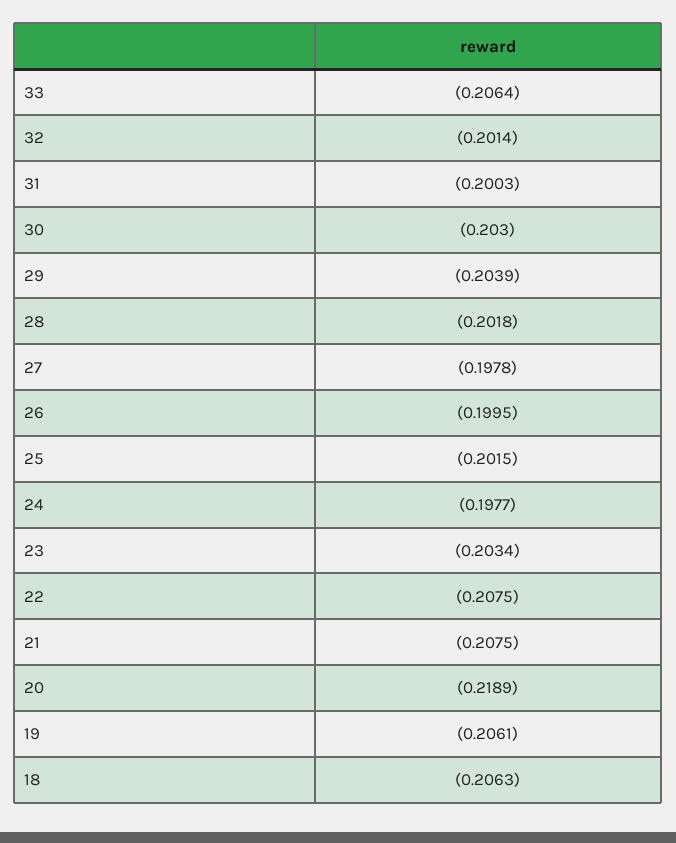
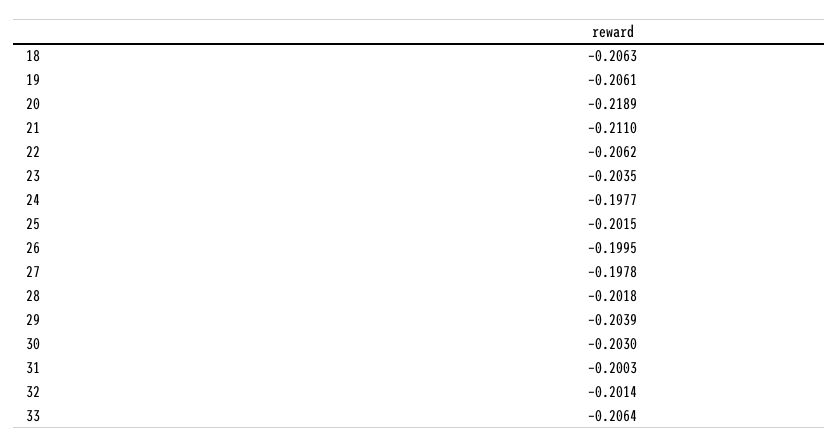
  {
    "33": -0.2064,
    "32": -0.2014,
    "31": -0.2003,
    "30": -0.203,
    "29": -0.2039,
    "28": -0.2018,
    "27": -0.1978,
    "26": -0.1995,
    "25": -0.2015,
    "24": -0.1977,
-   "23": -0.2034,
+   "23": -0.2035,
-   "22": -0.2075,
+   "22": -0.2062,
-   "21": -0.2075,
+   "21": -0.211,
    "20": -0.2189,
    "19": -0.2061,
    "18": -0.2063
  }

